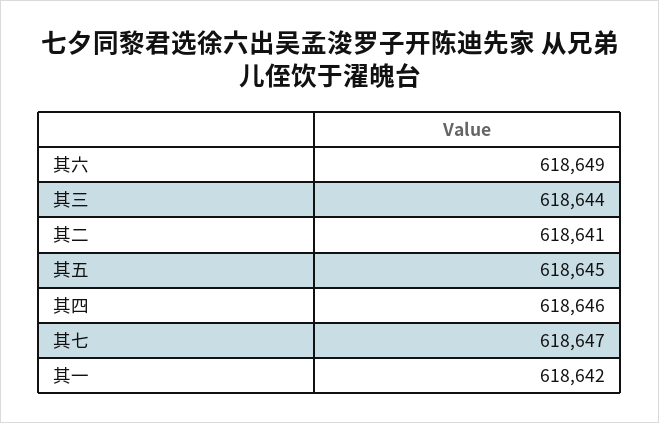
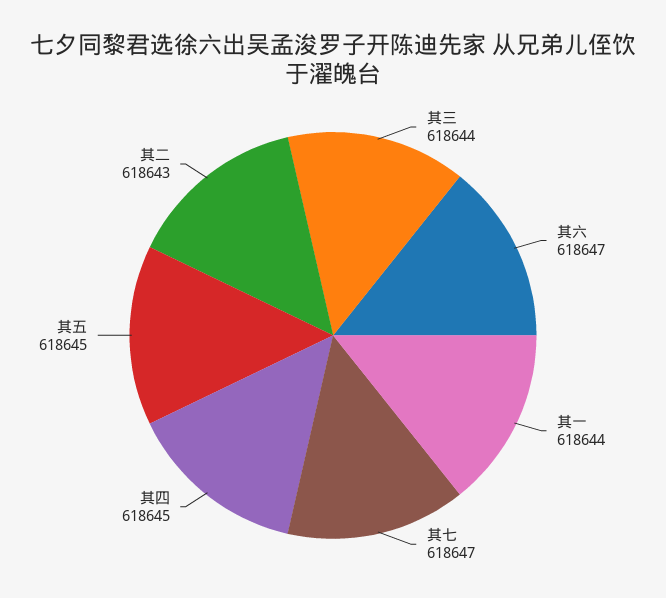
  {
-   "其六": 618649,
+   "其六": 618647,
    "其三": 618644,
-   "其二": 618641,
+   "其二": 618643,
    "其五": 618645,
-   "其四": 618646,
+   "其四": 618645,
    "其七": 618647,
-   "其一": 618642
+   "其一": 618644
  }

